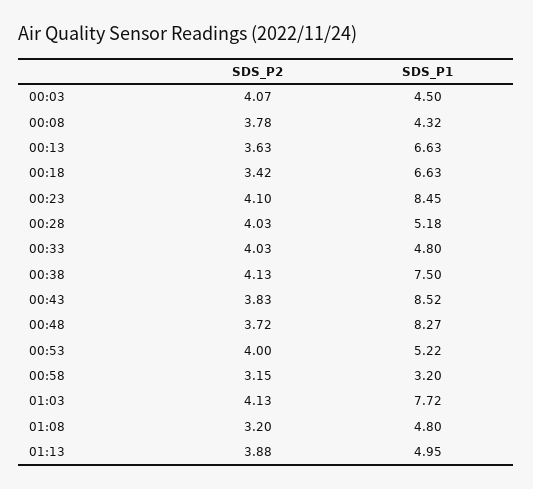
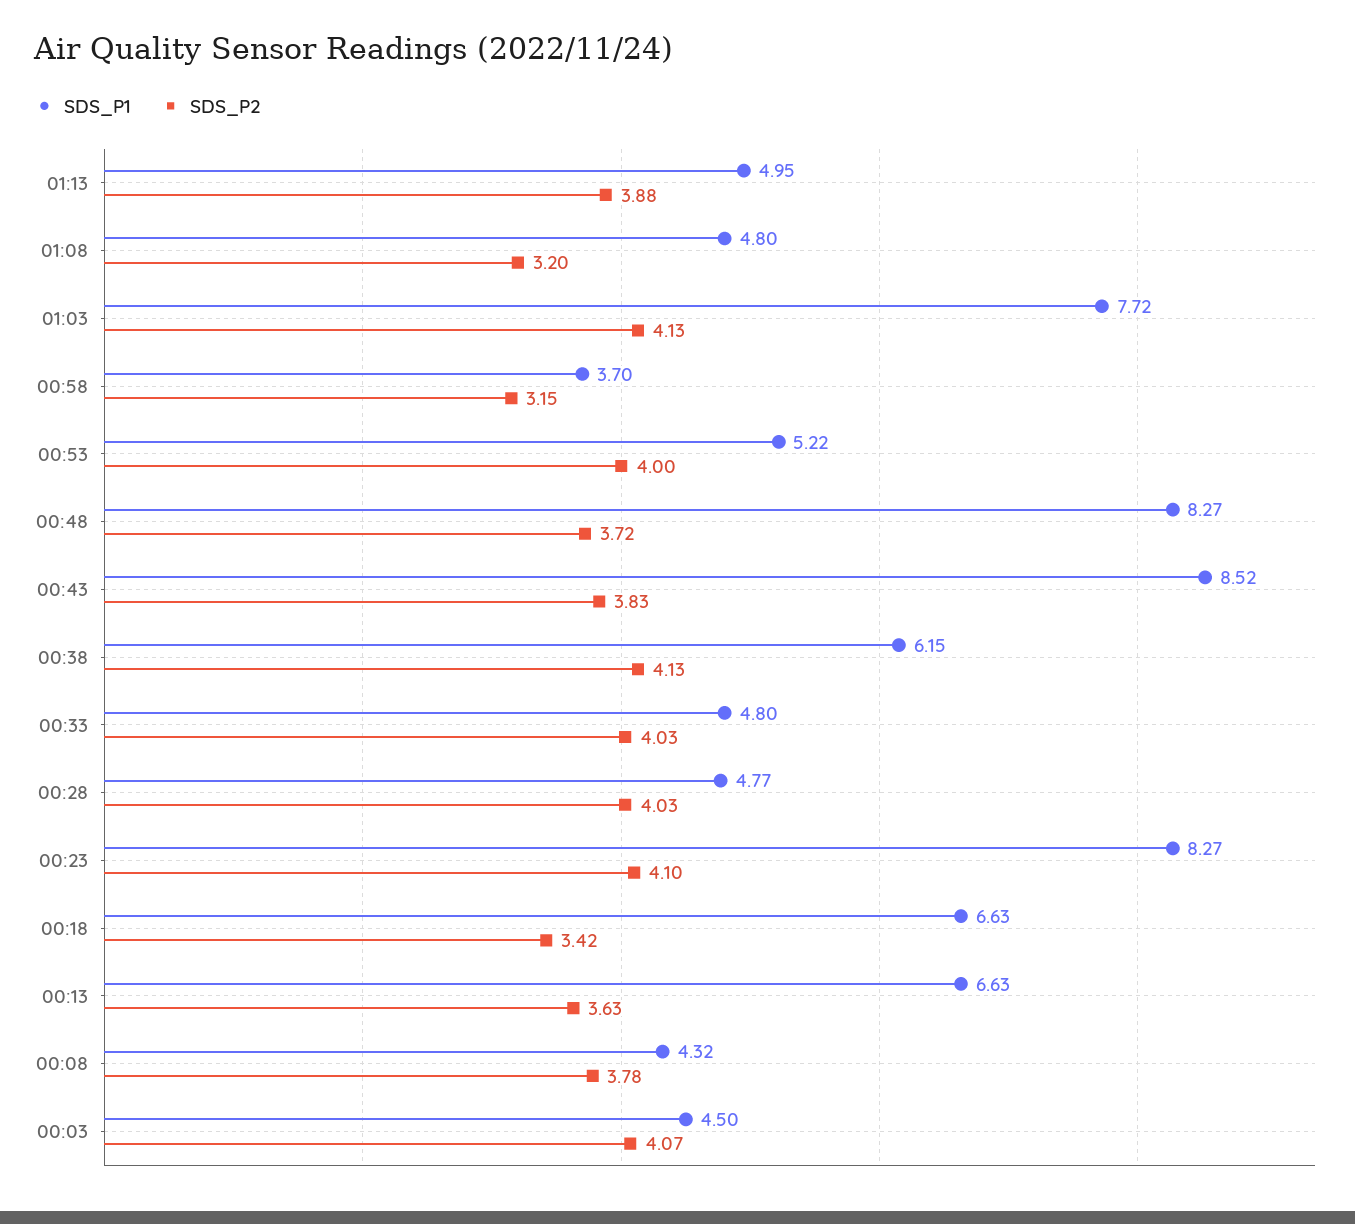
  {
    "SDS_P2": {
      "00:03": 4.07,
      "00:08": 3.78,
      "00:13": 3.63,
      "00:18": 3.42,
      "00:23": 4.1,
      "00:28": 4.03,
      "00:33": 4.03,
      "00:38": 4.13,
      "00:43": 3.83,
      "00:48": 3.72,
      "00:53": 4,
      "00:58": 3.15,
      "01:03": 4.13,
      "01:08": 3.2,
      "01:13": 3.88
    },
    "SDS_P1": {
      "00:03": 4.5,
      "00:08": 4.32,
      "00:13": 6.63,
      "00:18": 6.63,
-     "00:23": 8.45,
+     "00:23": 8.27,
-     "00:28": 5.18,
+     "00:28": 4.77,
      "00:33": 4.8,
-     "00:38": 7.5,
+     "00:38": 6.15,
      "00:43": 8.52,
      "00:48": 8.27,
      "00:53": 5.22,
-     "00:58": 3.2,
+     "00:58": 3.7,
      "01:03": 7.72,
      "01:08": 4.8,
      "01:13": 4.95
    }
  }

